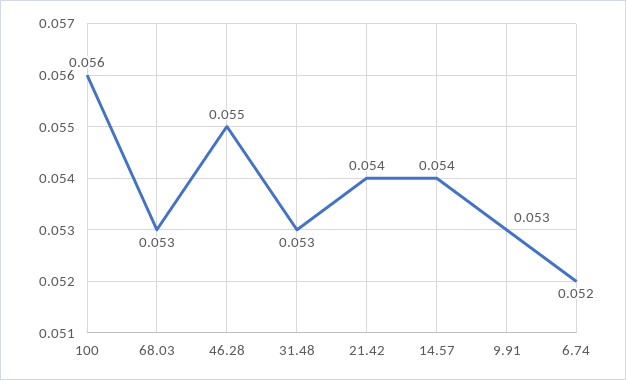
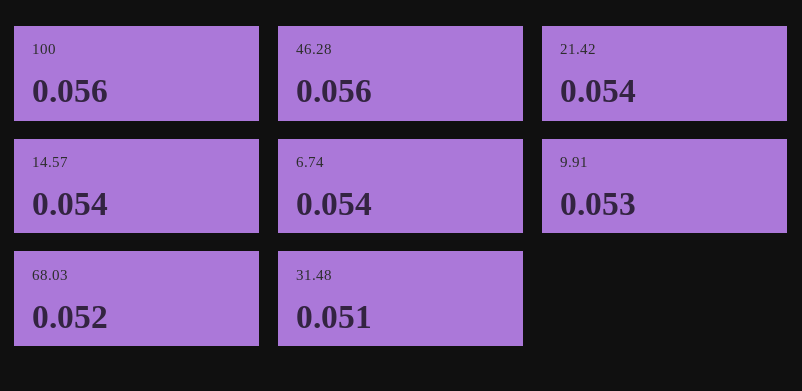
  {
    "100": 0.056,
-   "68.03": 0.053,
+   "68.03": 0.052,
-   "46.28": 0.055,
+   "46.28": 0.056,
-   "31.48": 0.053,
+   "31.48": 0.051,
    "21.42": 0.054,
    "14.57": 0.054,
    "9.91": 0.053,
-   "6.74": 0.052
+   "6.74": 0.054
  }

